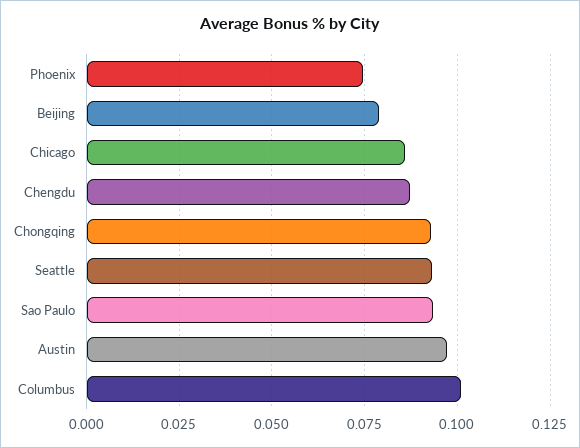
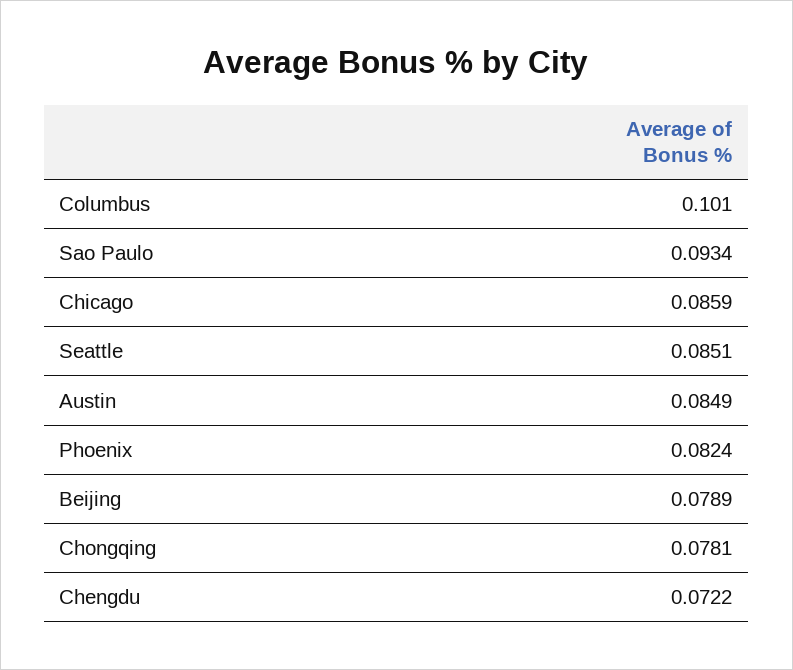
  {
-   "Phoenix": 0.075,
+   "Phoenix": 0.0824,
    "Beijing": 0.0789,
    "Chicago": 0.0859,
-   "Chengdu": 0.0875,
+   "Chengdu": 0.0722,
-   "Chongqing": 0.0925,
+   "Chongqing": 0.0781,
-   "Seattle": 0.0925,
+   "Seattle": 0.0851,
    "Sao Paulo": 0.0934,
-   "Austin": 0.0975,
+   "Austin": 0.0849,
    "Columbus": 0.101
  }

